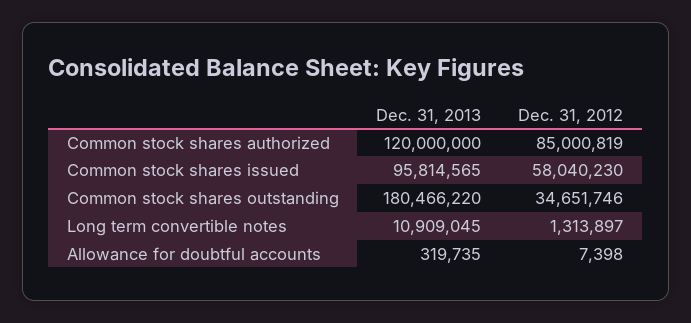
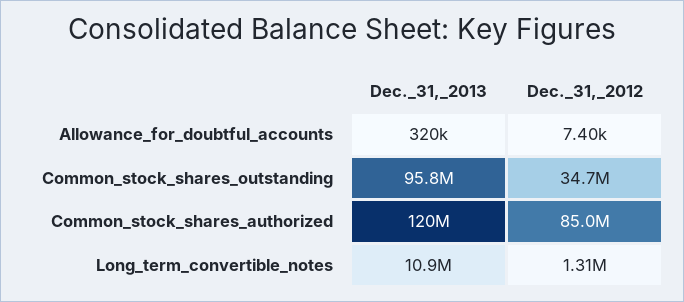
  {
    "Dec. 31, 2013": {
      "Common stock shares authorized": 120000000,
-     "Common stock shares issued": 95814565,
-     "Common stock shares outstanding": 180466220,
+     "Common stock shares outstanding": 95800000,
      "Long term convertible notes": 10909045,
      "Allowance for doubtful accounts": 319735
    },
    "Dec. 31, 2012": {
      "Common stock shares authorized": 85000819,
-     "Common stock shares issued": 58040230,
      "Common stock shares outstanding": 34651746,
      "Long term convertible notes": 1313897,
      "Allowance for doubtful accounts": 7398
    }
  }

